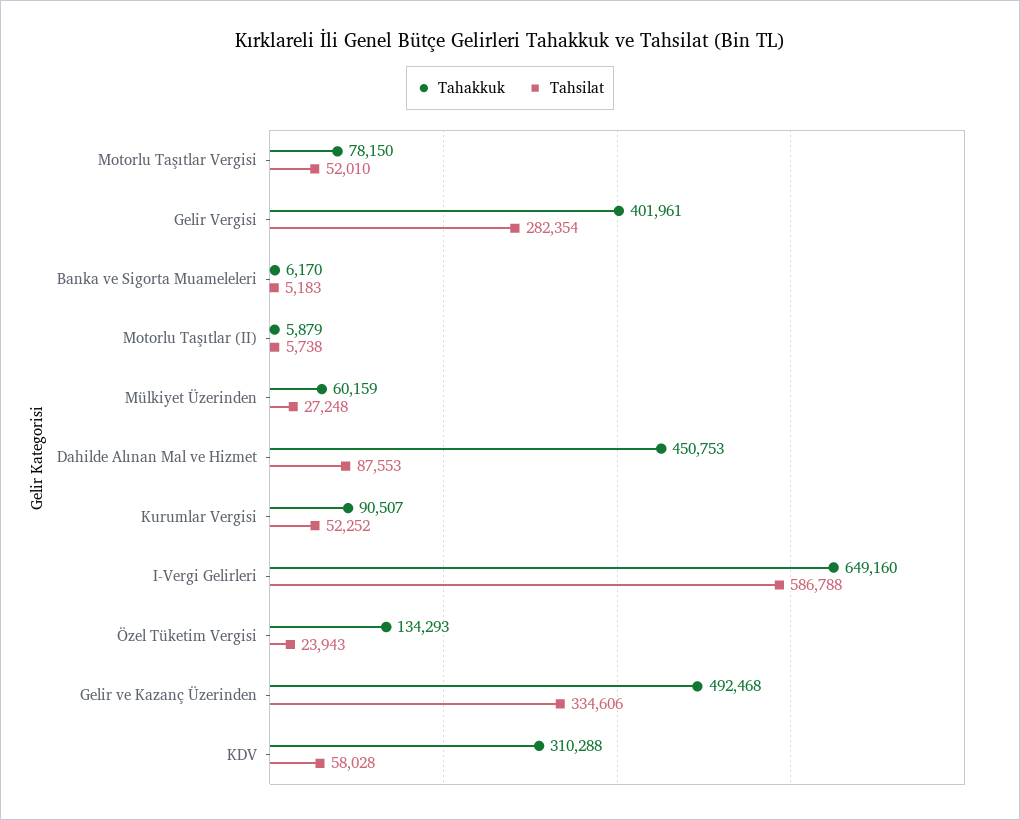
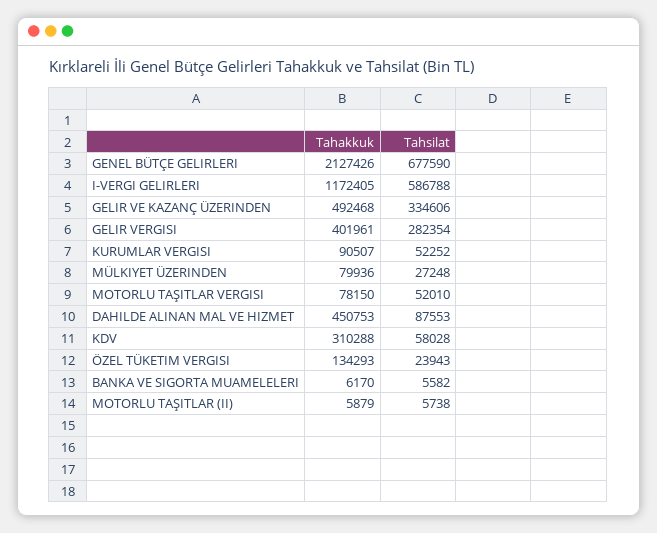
  {
    "Tahakkuk": {
      "Motorlu Taşıtlar Vergisi": 78150,
      "Gelir Vergisi": 401961,
      "Banka ve Sigorta Muameleleri": 6170,
      "Motorlu Taşıtlar (II)": 5879,
-     "Mülkiyet Üzerinden": 60159,
+     "Mülkiyet Üzerinden": 79936,
      "Dahilde Alınan Mal ve Hizmet": 450753,
      "Kurumlar Vergisi": 90507,
-     "I-Vergi Gelirleri": 649160,
+     "I-Vergi Gelirleri": 1172405,
      "Özel Tüketim Vergisi": 134293,
      "Gelir ve Kazanç Üzerinden": 492468,
-     "KDV": 310288
+     "KDV": 310288,
+     "GENEL BÜTÇE GELIRLERI": 2127426
    },
    "Tahsilat": {
      "Motorlu Taşıtlar Vergisi": 52010,
      "Gelir Vergisi": 282354,
-     "Banka ve Sigorta Muameleleri": 5183,
+     "Banka ve Sigorta Muameleleri": 5582,
      "Motorlu Taşıtlar (II)": 5738,
      "Mülkiyet Üzerinden": 27248,
      "Dahilde Alınan Mal ve Hizmet": 87553,
      "Kurumlar Vergisi": 52252,
      "I-Vergi Gelirleri": 586788,
      "Özel Tüketim Vergisi": 23943,
      "Gelir ve Kazanç Üzerinden": 334606,
-     "KDV": 58028
+     "KDV": 58028,
+     "GENEL BÜTÇE GELIRLERI": 677590
    }
  }

